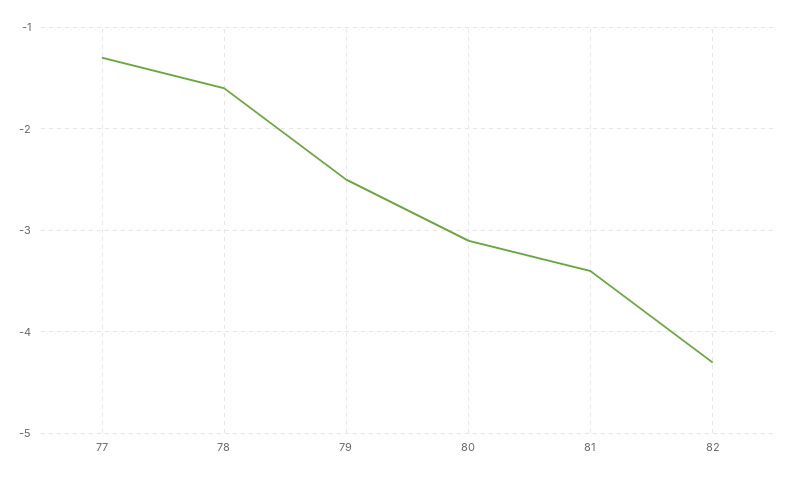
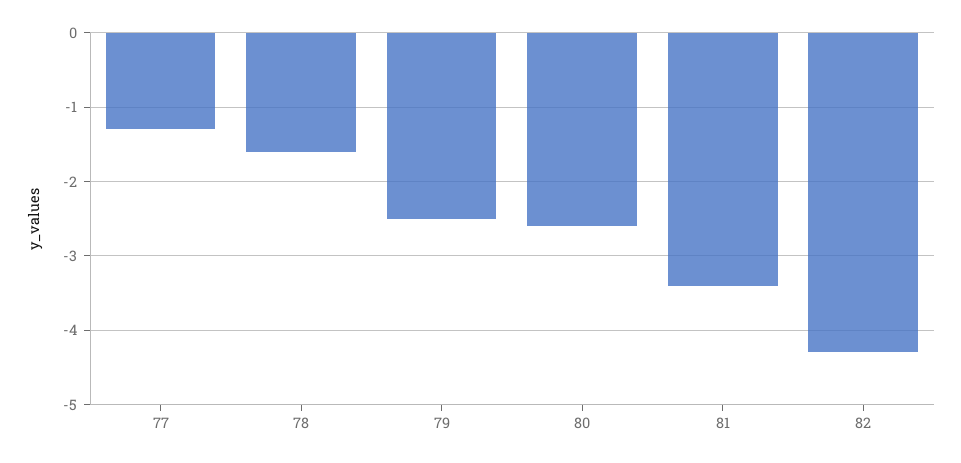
  {
    "77": -1.3,
    "78": -1.6,
    "79": -2.5,
-   "80": -3.1,
+   "80": -2.6,
    "81": -3.4,
    "82": -4.3
  }

